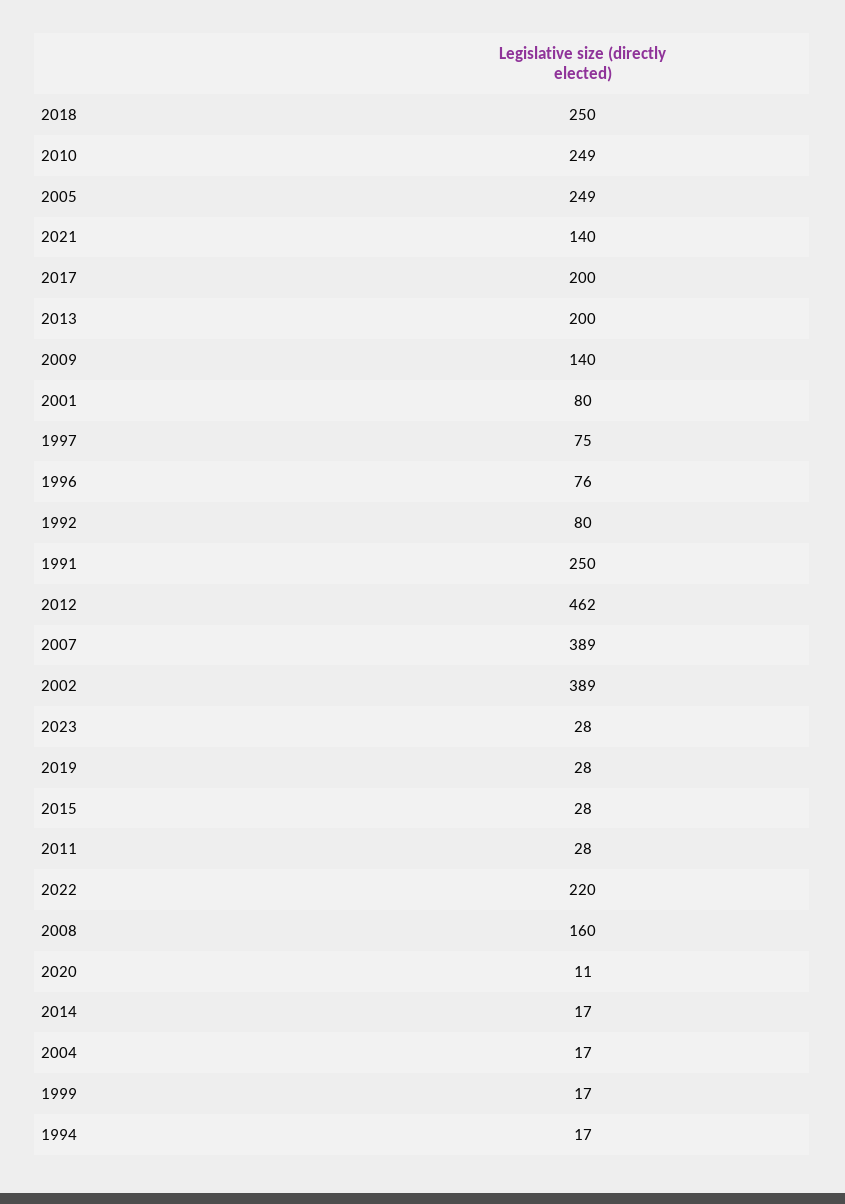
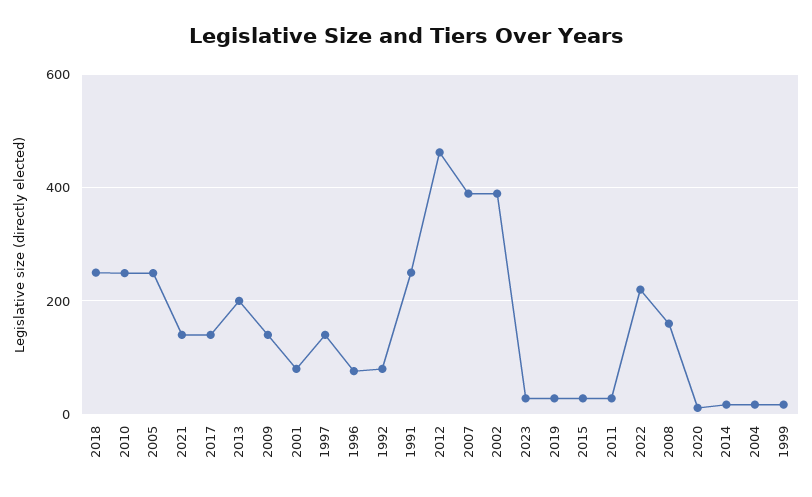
  {
    "2018": 250,
    "2010": 249,
    "2005": 249,
    "2021": 140,
-   "2017": 200,
+   "2017": 140,
    "2013": 200,
    "2009": 140,
    "2001": 80,
-   "1997": 75,
+   "1997": 140,
    "1996": 76,
    "1992": 80,
    "1991": 250,
    "2012": 462,
    "2007": 389,
    "2002": 389,
    "2023": 28,
    "2019": 28,
    "2015": 28,
    "2011": 28,
    "2022": 220,
    "2008": 160,
    "2020": 11,
    "2014": 17,
    "2004": 17,
-   "1999": 17,
+   "1999": 17
-   "1994": 17
  }

